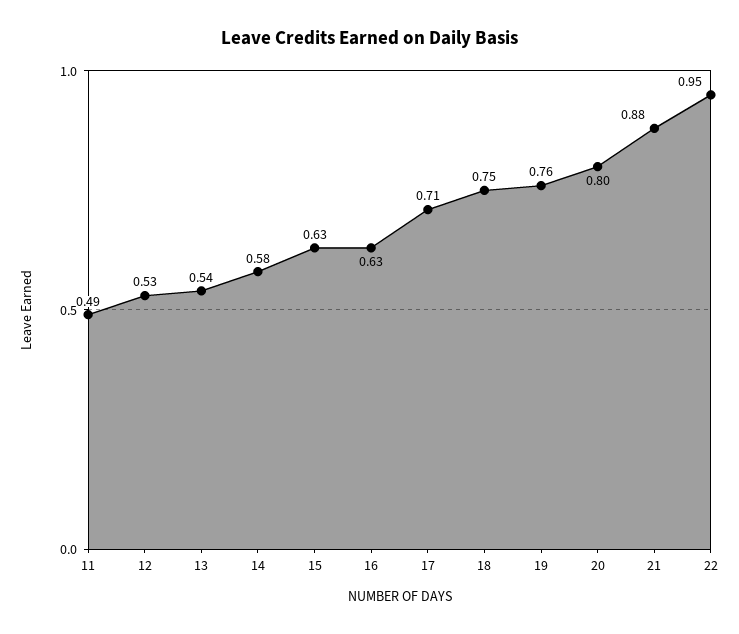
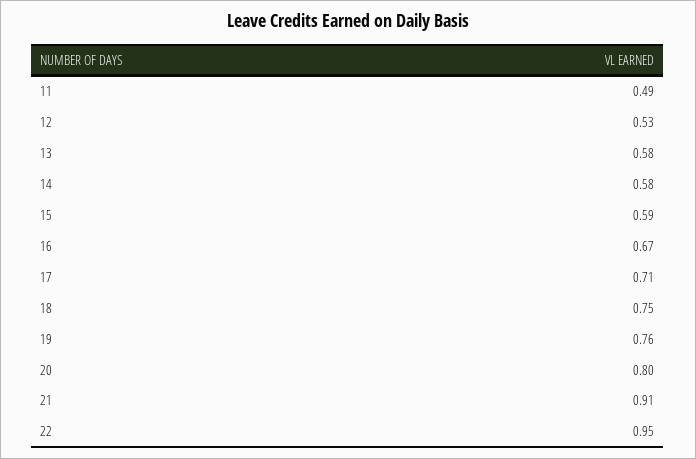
  {
    "11": 0.49,
    "12": 0.53,
-   "13": 0.54,
+   "13": 0.58,
    "14": 0.58,
-   "15": 0.63,
+   "15": 0.59,
-   "16": 0.63,
+   "16": 0.67,
    "17": 0.71,
    "18": 0.75,
    "19": 0.76,
    "20": 0.8,
-   "21": 0.88,
+   "21": 0.91,
    "22": 0.95
  }

